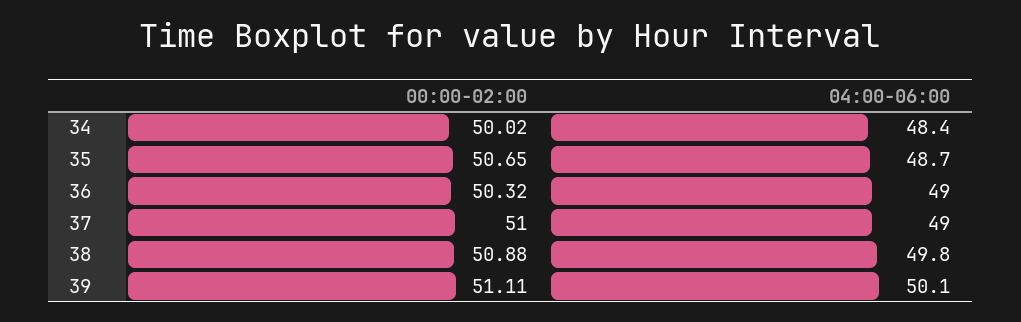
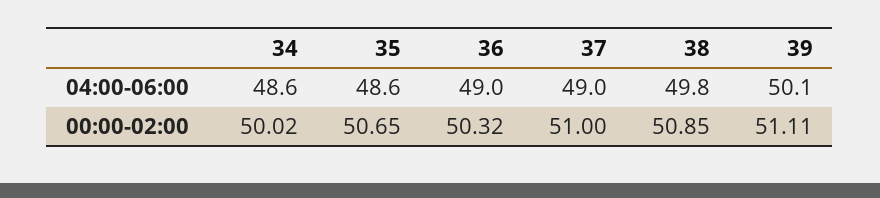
  {
    "00:00-02:00": {
      "34": 50.02,
      "35": 50.65,
      "36": 50.32,
      "37": 51,
-     "38": 50.88,
+     "38": 50.85,
      "39": 51.11
    },
    "04:00-06:00": {
-     "34": 48.4,
+     "34": 48.6,
-     "35": 48.7,
+     "35": 48.6,
      "36": 49,
      "37": 49,
      "38": 49.8,
      "39": 50.1
    }
  }

